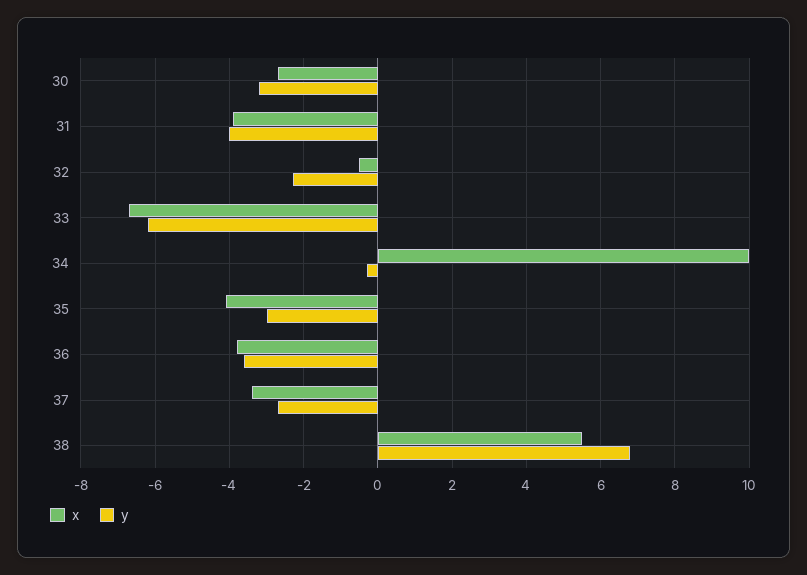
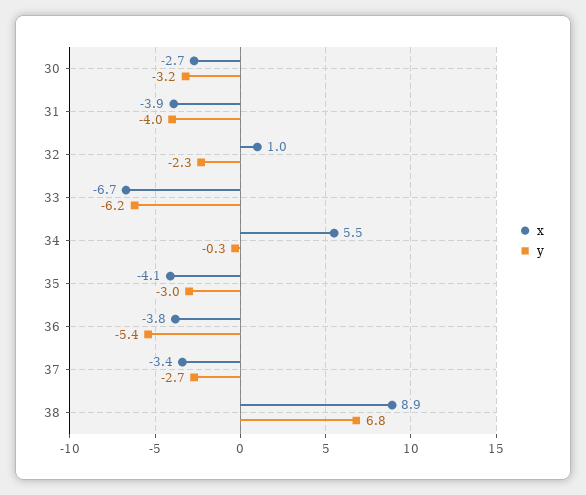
  {
    "x": {
      "30": -2.7,
      "31": -3.9,
-     "32": -0.5,
+     "32": 1,
      "33": -6.7,
-     "34": 10,
+     "34": 5.5,
      "35": -4.1,
      "36": -3.8,
      "37": -3.4,
-     "38": 5.5
+     "38": 8.9
    },
    "y": {
      "30": -3.2,
      "31": -4,
      "32": -2.3,
      "33": -6.2,
      "34": -0.3,
      "35": -3,
-     "36": -3.5,
+     "36": -5.4,
      "37": -2.7,
      "38": 6.8
    }
  }

